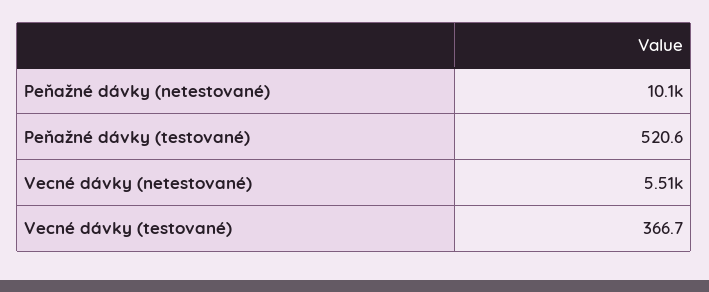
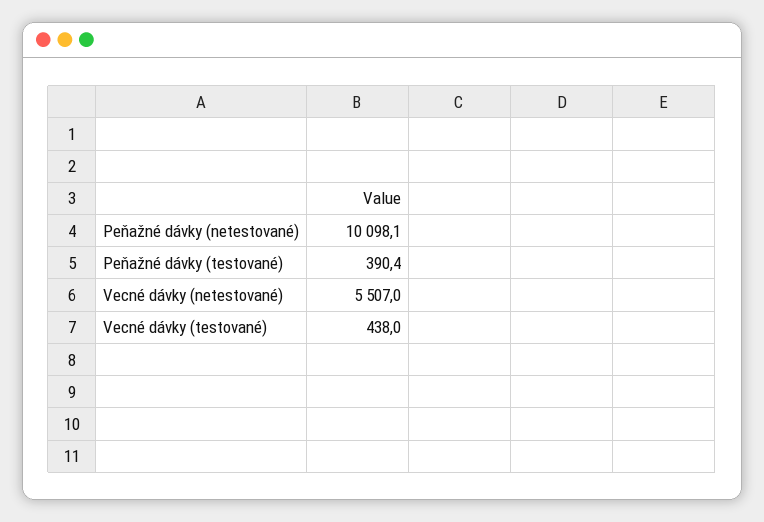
  {
    "Peňažné dávky (netestované)": 10098.1,
-   "Peňažné dávky (testované)": 520.6,
+   "Peňažné dávky (testované)": 390.4,
    "Vecné dávky (netestované)": 5507,
-   "Vecné dávky (testované)": 366.7
+   "Vecné dávky (testované)": 438
  }

